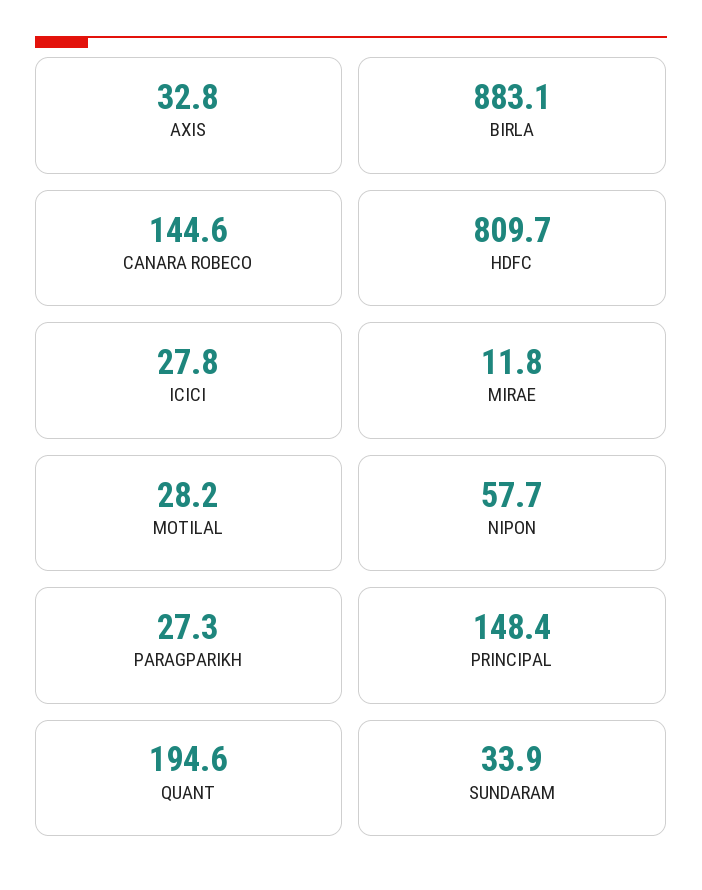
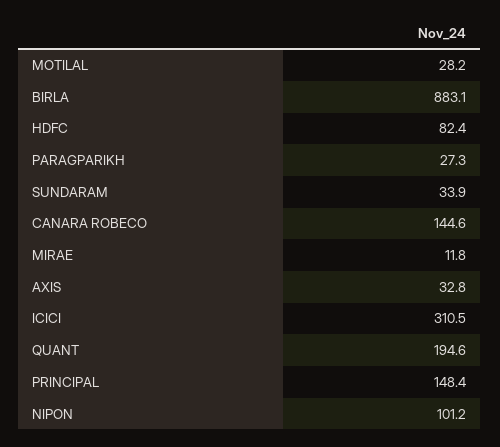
  {
    "AXIS": 32.8,
    "BIRLA": 883.1,
    "CANARA ROBECO": 144.6,
-   "HDFC": 809.7,
+   "HDFC": 82.4,
-   "ICICI": 27.8,
+   "ICICI": 310.5,
    "MIRAE": 11.8,
    "MOTILAL": 28.2,
-   "NIPON": 57.7,
+   "NIPON": 101.2,
    "PARAGPARIKH": 27.3,
    "PRINCIPAL": 148.4,
    "QUANT": 194.6,
    "SUNDARAM": 33.9
  }

